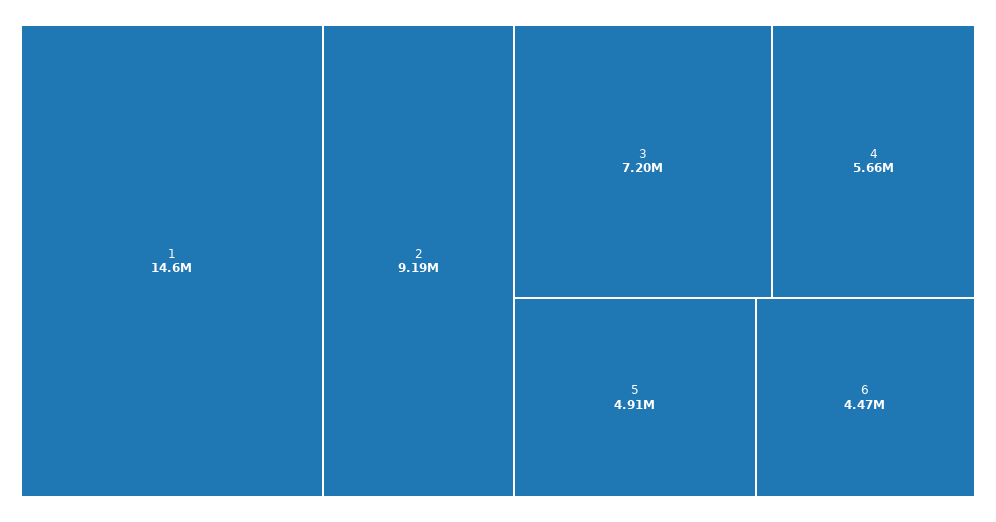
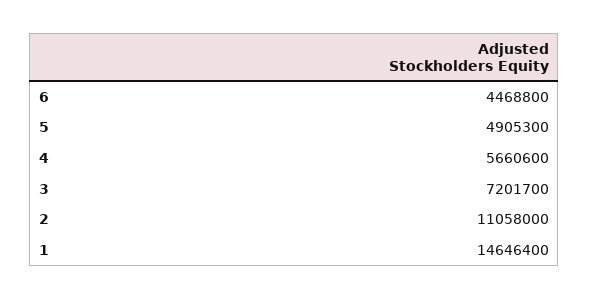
  {
    "1": 14646400,
-   "2": 9190000,
+   "2": 11058000,
    "3": 7201700,
    "4": 5660600,
    "5": 4905300,
    "6": 4468800
  }

